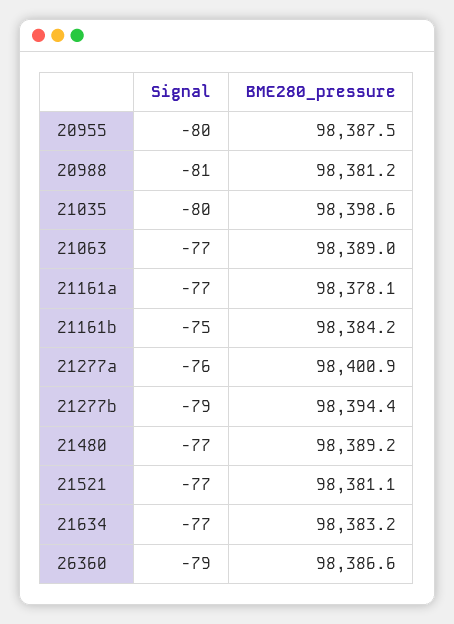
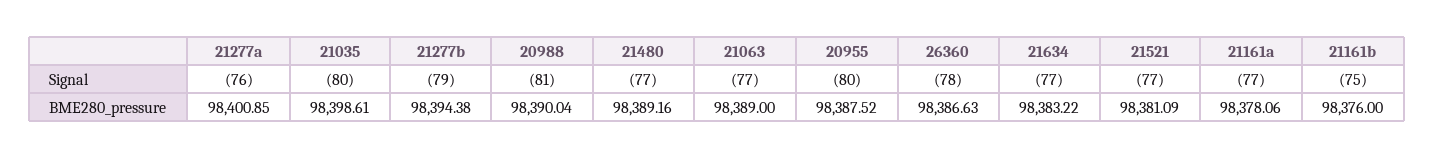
  {
    "Signal": {
      "20955": -80,
      "20988": -81,
      "21035": -80,
      "21063": -77,
      "21161a": -77,
      "21161b": -75,
      "21277a": -76,
      "21277b": -79,
      "21480": -77,
      "21521": -77,
      "21634": -77,
-     "26360": -79
+     "26360": -78
    },
    "BME280_pressure": {
      "20955": 98387.52,
-     "20988": 98381.2,
+     "20988": 98390.04,
      "21035": 98398.61,
      "21063": 98389,
      "21161a": 98378.06,
-     "21161b": 98384.2,
+     "21161b": 98376,
      "21277a": 98400.85,
      "21277b": 98394.38,
      "21480": 98389.16,
      "21521": 98381.09,
      "21634": 98383.22,
      "26360": 98386.63
    }
  }

